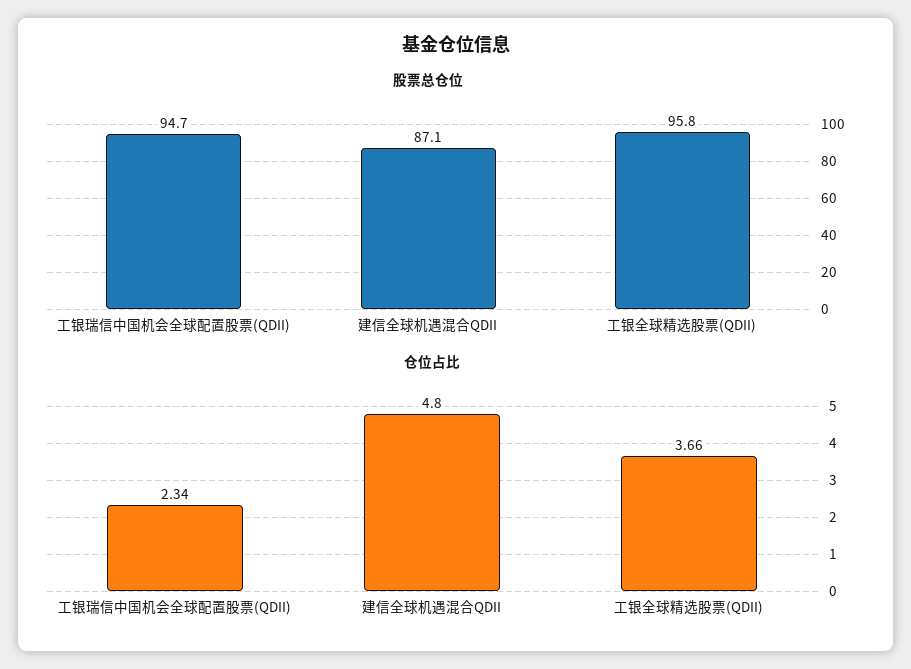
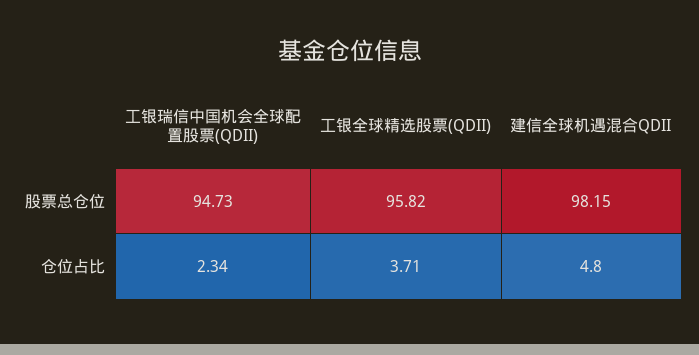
  {
    "股票总仓位": {
      "工银瑞信中国机会全球配置股票(QDII)": 94.73,
-     "建信全球机遇混合QDII": 87.1,
+     "建信全球机遇混合QDII": 98.15,
      "工银全球精选股票(QDII)": 95.82
    },
    "仓位占比": {
      "工银瑞信中国机会全球配置股票(QDII)": 2.34,
      "建信全球机遇混合QDII": 4.8,
-     "工银全球精选股票(QDII)": 3.66
+     "工银全球精选股票(QDII)": 3.71
    }
  }

